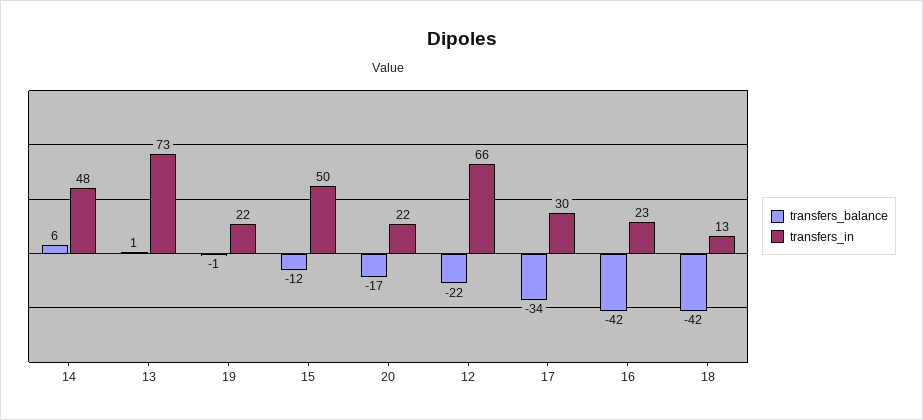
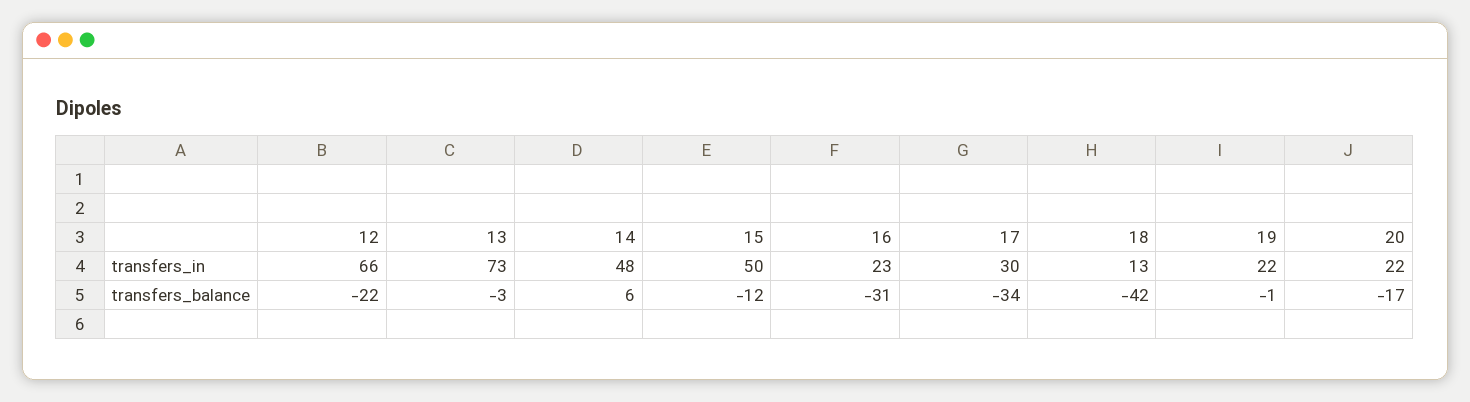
  {
    "transfers_balance": {
      "14": 6,
-     "13": 1,
+     "13": -3,
      "19": -1,
      "15": -12,
      "20": -17,
      "12": -22,
      "17": -34,
-     "16": -42,
+     "16": -31,
      "18": -42
    },
    "transfers_in": {
      "14": 48,
      "13": 73,
      "19": 22,
      "15": 50,
      "20": 22,
      "12": 66,
      "17": 30,
      "16": 23,
      "18": 13
    }
  }

